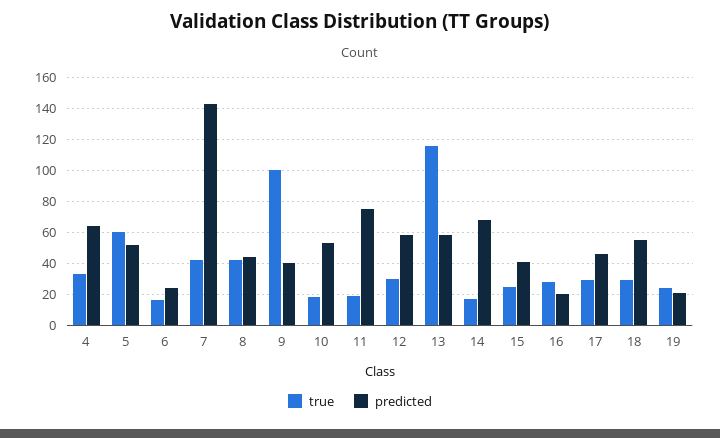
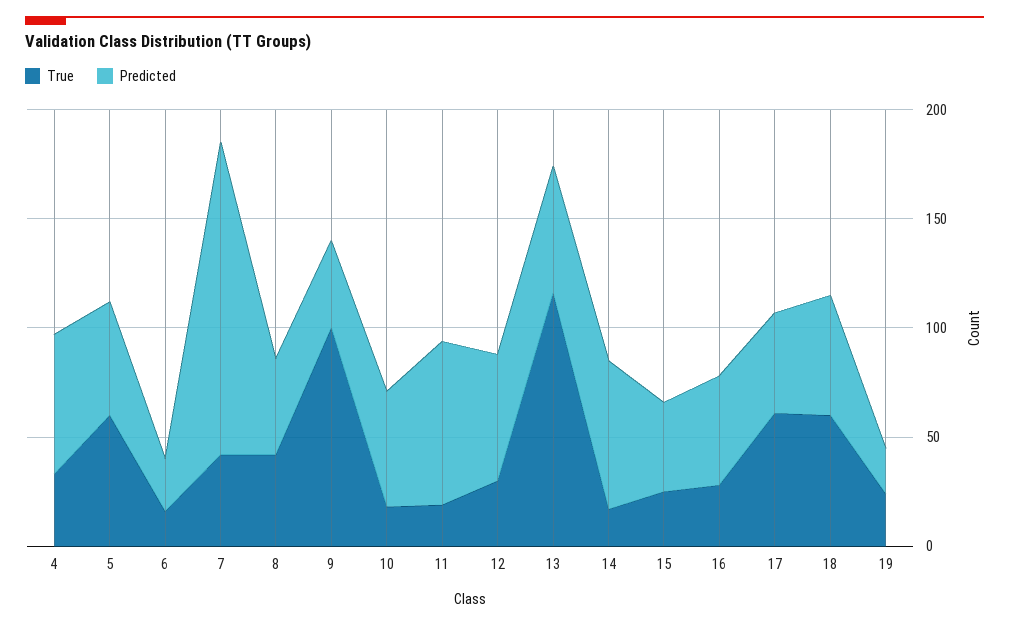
  {
    "true": {
      "4": 35,
      "5": 60,
      "6": 15,
      "7": 40,
      "8": 40,
      "9": 100,
      "10": 20,
      "11": 20,
      "12": 30,
      "13": 115,
      "14": 15,
      "15": 25,
      "16": 30,
-     "17": 30,
+     "17": 60,
-     "18": 30,
+     "18": 60,
      "19": 25
    },
    "predicted": {
      "4": 65,
      "5": 50,
      "6": 25,
      "7": 145,
      "8": 45,
      "9": 40,
      "10": 55,
      "11": 75,
      "12": 60,
      "13": 60,
      "14": 70,
      "15": 40,
-     "16": 20,
+     "16": 50,
      "17": 45,
      "18": 55,
      "19": 20
    }
  }

